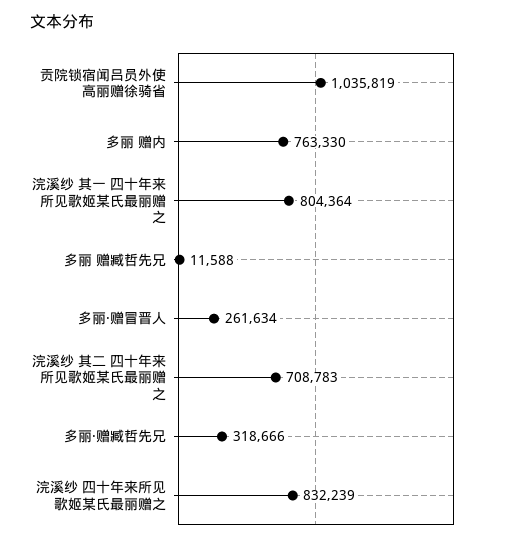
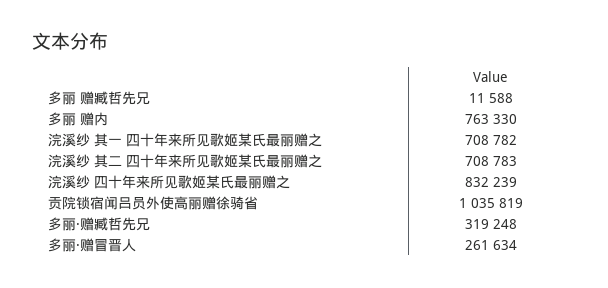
  {
    "贡院锁宿闻吕员外使高丽赠徐骑省": 1035819,
    "多丽 赠内": 763330,
-   "浣溪纱 其一 四十年来所见歌姬某氏最丽赠之": 804364,
+   "浣溪纱 其一 四十年来所见歌姬某氏最丽赠之": 708782,
    "多丽 赠臧哲先兄": 11588,
    "多丽·赠冒晋人": 261634,
    "浣溪纱 其二 四十年来所见歌姬某氏最丽赠之": 708783,
-   "多丽·赠臧哲先兄": 318666,
+   "多丽·赠臧哲先兄": 319248,
    "浣溪纱 四十年来所见歌姬某氏最丽赠之": 832239
  }

